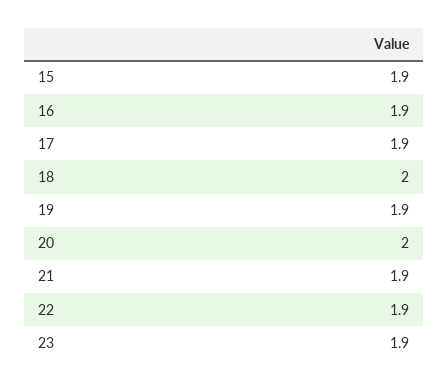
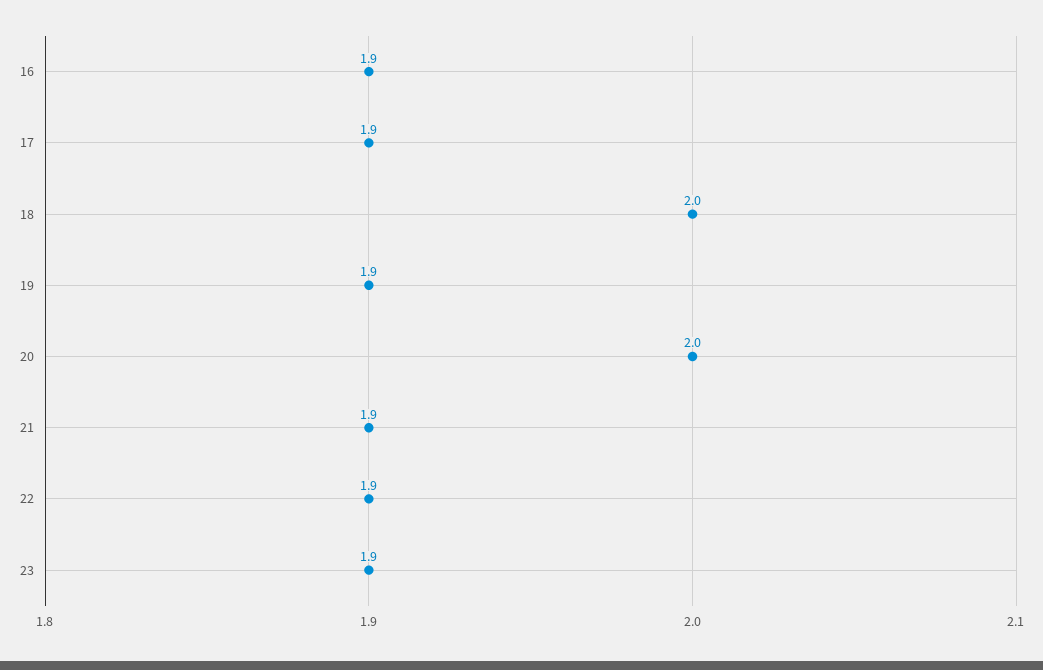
  {
-   "15": 1.9,
    "16": 1.9,
    "17": 1.9,
    "18": 2,
    "19": 1.9,
    "20": 2,
    "21": 1.9,
    "22": 1.9,
    "23": 1.9
  }

